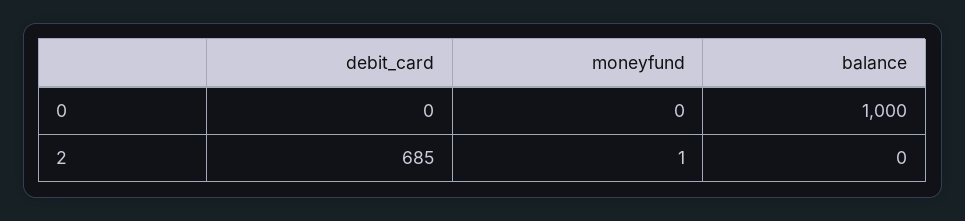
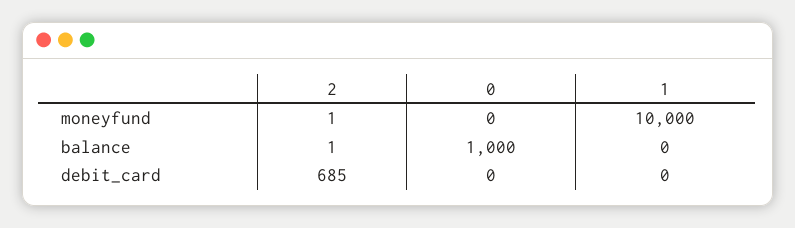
  {
    "debit_card": {
      "0": 0,
-     "2": 685
+     "2": 685,
+     "1": 0
    },
    "moneyfund": {
      "0": 0,
-     "2": 1
+     "2": 1,
+     "1": 10000
    },
    "balance": {
      "0": 1000,
-     "2": 0
+     "2": 1,
+     "1": 0
    }
  }

